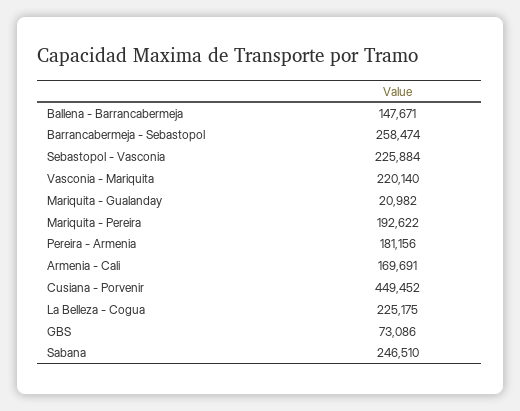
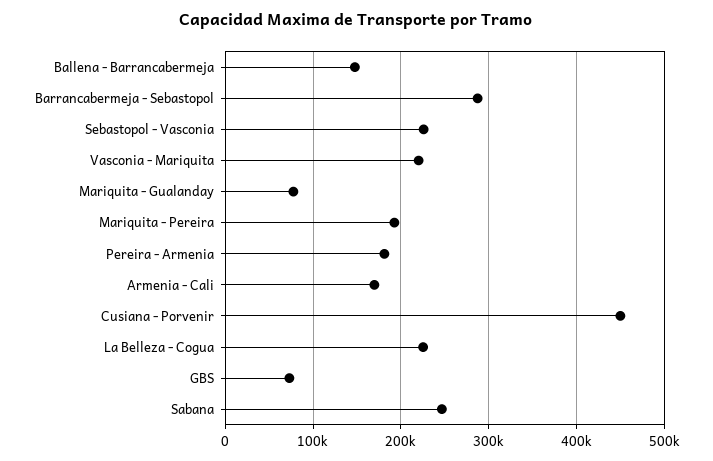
  {
    "Ballena - Barrancabermeja": 147671,
-   "Barrancabermeja - Sebastopol": 258474,
+   "Barrancabermeja - Sebastopol": 290000,
    "Sebastopol - Vasconia": 225884,
    "Vasconia - Mariquita": 220140,
-   "Mariquita - Gualanday": 20982,
+   "Mariquita - Gualanday": 80000,
    "Mariquita - Pereira": 192622,
    "Pereira - Armenia": 181156,
    "Armenia - Cali": 169691,
    "Cusiana - Porvenir": 449452,
    "La Belleza - Cogua": 225175,
    "GBS": 73086,
    "Sabana": 246510
  }

